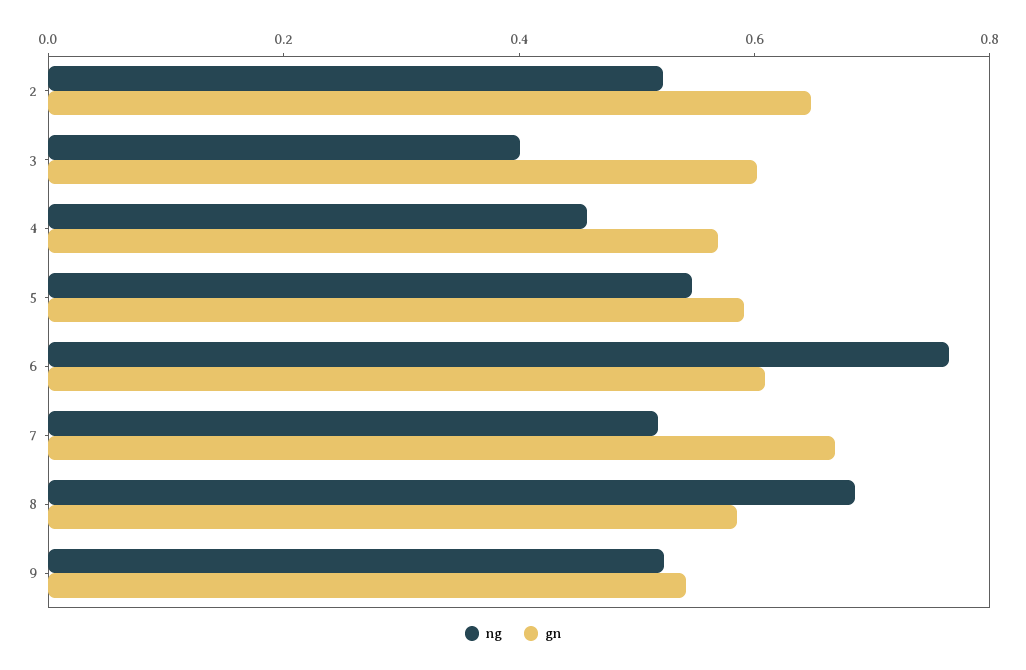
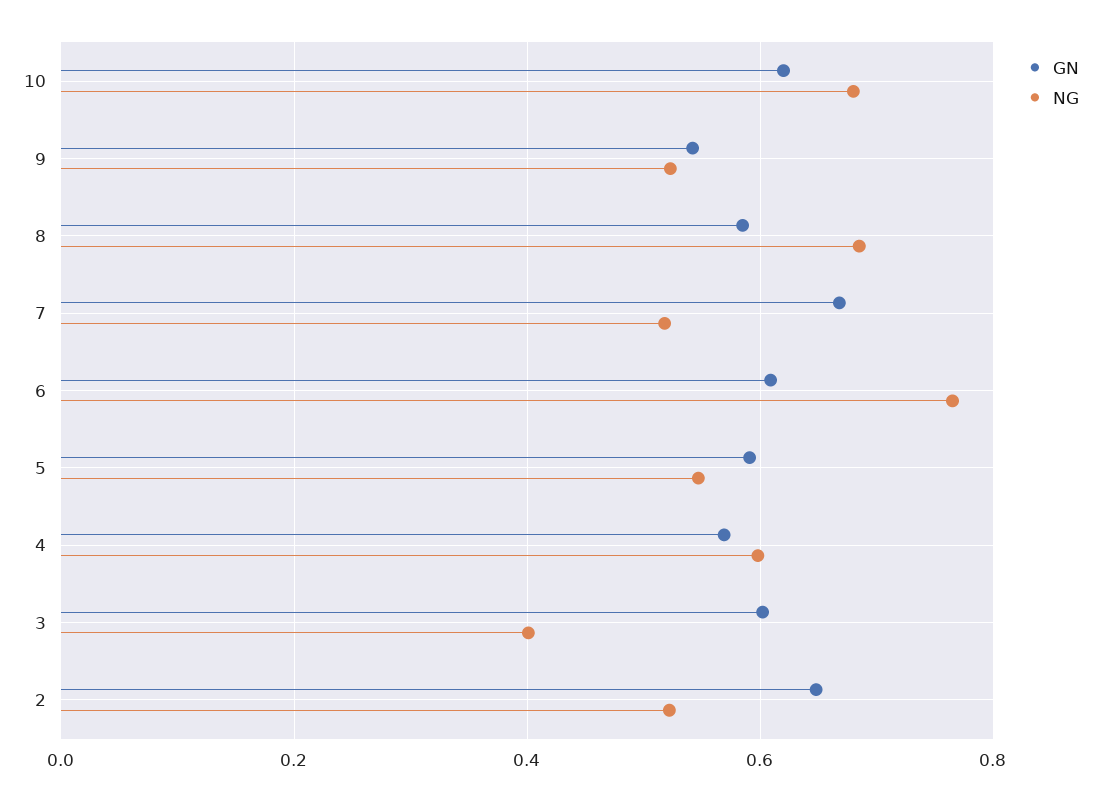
  {
    "ng": {
      "2": 0.52,
      "3": 0.4,
-     "4": 0.45,
+     "4": 0.6,
      "5": 0.54,
      "6": 0.76,
      "7": 0.52,
      "8": 0.68,
-     "9": 0.52
+     "9": 0.52,
+     "10": 0.68
    },
    "gn": {
      "2": 0.64,
      "3": 0.6,
      "4": 0.56,
      "5": 0.6,
      "6": 0.6,
      "7": 0.66,
      "8": 0.58,
-     "9": 0.54
+     "9": 0.54,
+     "10": 0.62
    }
  }

